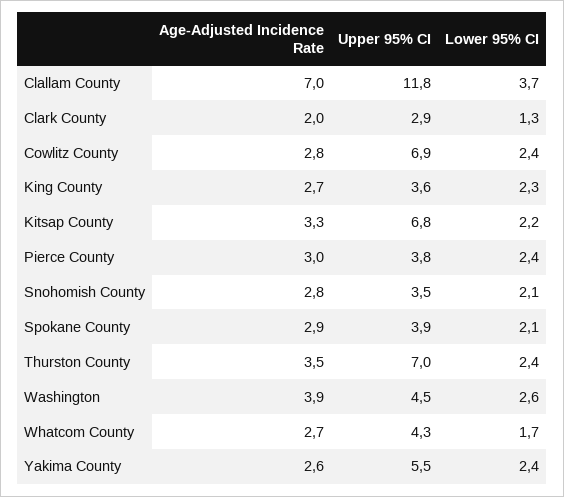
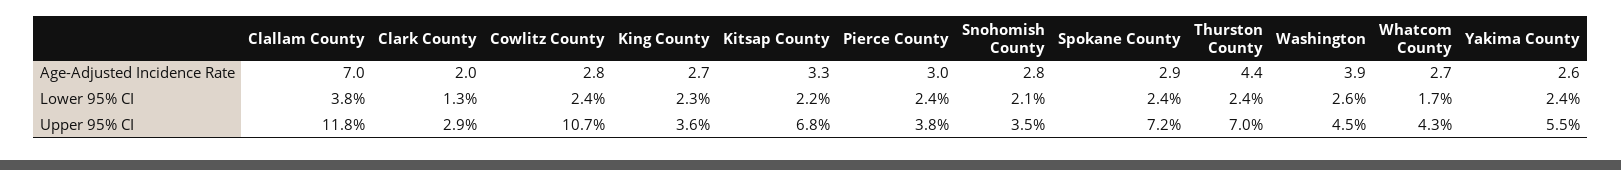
  {
    "Age-Adjusted Incidence Rate": {
      "Clallam County": 7,
      "Clark County": 2,
      "Cowlitz County": 2.8,
      "King County": 2.7,
      "Kitsap County": 3.3,
      "Pierce County": 3,
      "Snohomish County": 2.8,
      "Spokane County": 2.9,
-     "Thurston County": 3.5,
+     "Thurston County": 4.4,
      "Washington": 3.9,
      "Whatcom County": 2.7,
      "Yakima County": 2.6
    },
    "Upper 95% CI": {
      "Clallam County": 11.8,
      "Clark County": 2.9,
-     "Cowlitz County": 6.9,
+     "Cowlitz County": 10.7,
      "King County": 3.6,
      "Kitsap County": 6.8,
      "Pierce County": 3.8,
      "Snohomish County": 3.5,
-     "Spokane County": 3.9,
+     "Spokane County": 7.2,
      "Thurston County": 7,
      "Washington": 4.5,
      "Whatcom County": 4.3,
      "Yakima County": 5.5
    },
    "Lower 95% CI": {
-     "Clallam County": 3.7,
+     "Clallam County": 3.8,
      "Clark County": 1.3,
      "Cowlitz County": 2.4,
      "King County": 2.3,
      "Kitsap County": 2.2,
      "Pierce County": 2.4,
      "Snohomish County": 2.1,
-     "Spokane County": 2.1,
+     "Spokane County": 2.4,
      "Thurston County": 2.4,
      "Washington": 2.6,
      "Whatcom County": 1.7,
      "Yakima County": 2.4
    }
  }

